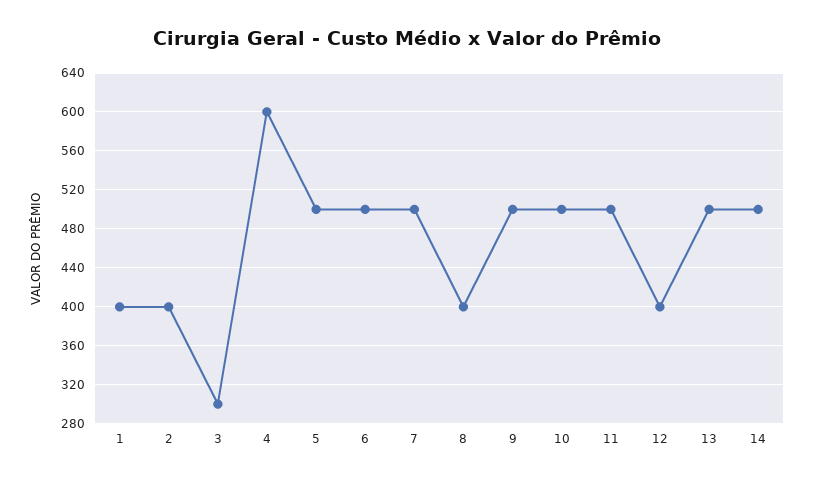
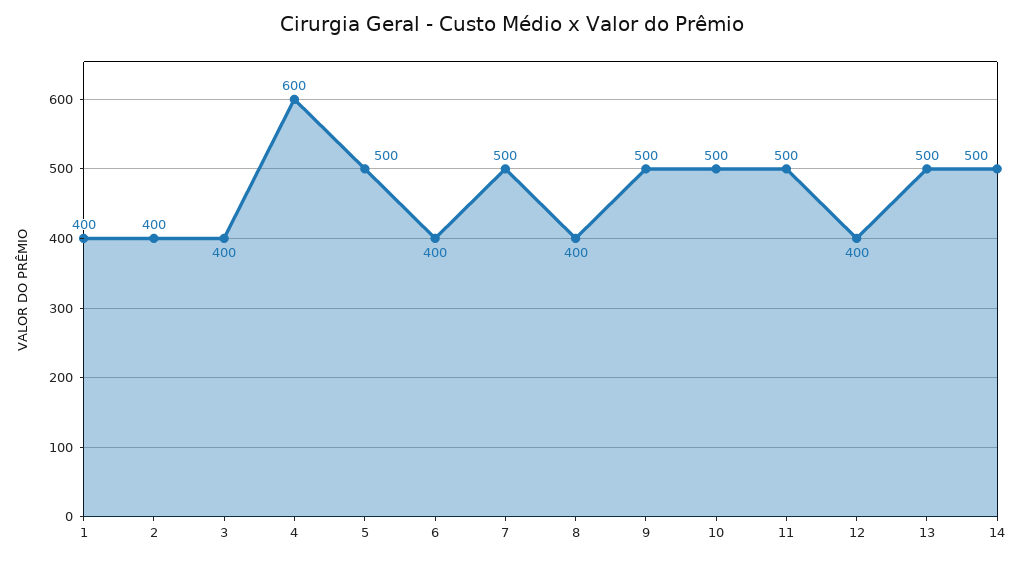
  {
    "1": 400,
    "2": 400,
-   "3": 300,
+   "3": 400,
    "4": 600,
    "5": 500,
-   "6": 500,
+   "6": 400,
    "7": 500,
    "8": 400,
    "9": 500,
    "10": 500,
    "11": 500,
    "12": 400,
    "13": 500,
    "14": 500
  }

